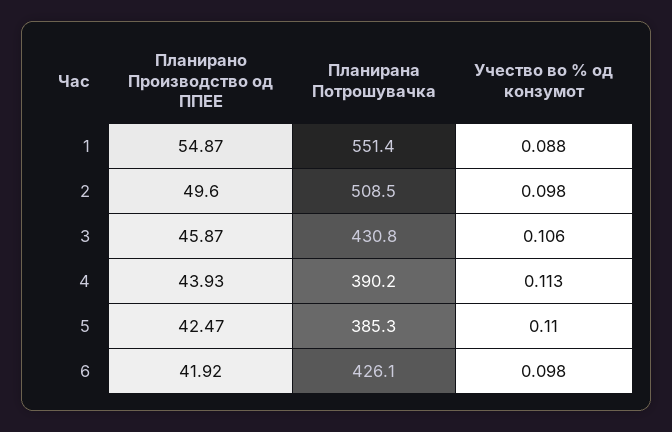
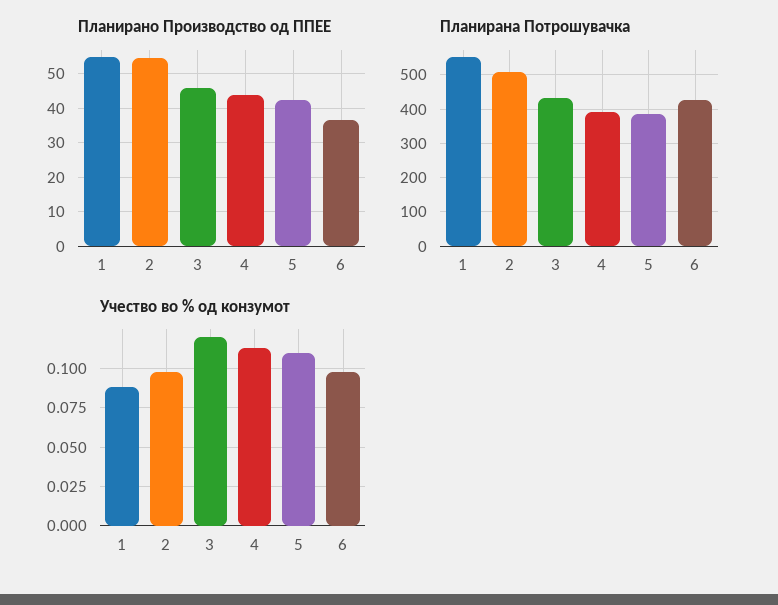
  {
    "Планирано Производство од ППЕЕ": {
      "1": 54.87,
-     "2": 49.6,
+     "2": 54,
      "3": 45.87,
      "4": 43.93,
      "5": 42.47,
-     "6": 41.92
+     "6": 36
    },
    "Планирана Потрошувачка": {
      "1": 551.4,
      "2": 508.5,
      "3": 430.8,
      "4": 390.2,
      "5": 385.3,
      "6": 426.1
    },
    "Учество во % од конзумот": {
      "1": 0.088,
      "2": 0.098,
-     "3": 0.106,
+     "3": 0.12,
      "4": 0.113,
      "5": 0.11,
      "6": 0.098
    }
  }

